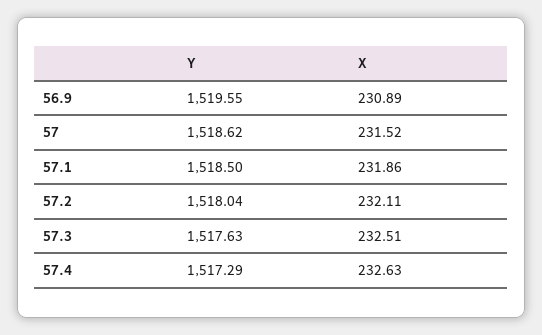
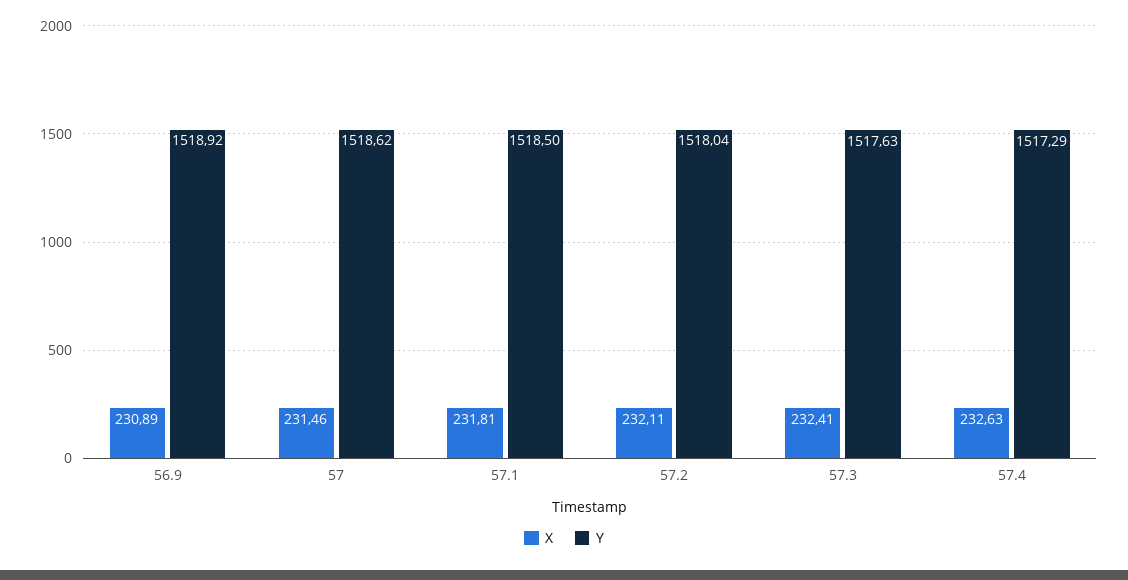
  {
    "Y": {
-     "56.9": 1519.55,
+     "56.9": 1518.92,
      "57": 1518.62,
      "57.1": 1518.5,
      "57.2": 1518.04,
      "57.3": 1517.63,
      "57.4": 1517.29
    },
    "X": {
      "56.9": 230.89,
-     "57": 231.52,
+     "57": 231.46,
-     "57.1": 231.86,
+     "57.1": 231.81,
      "57.2": 232.11,
-     "57.3": 232.51,
+     "57.3": 232.41,
      "57.4": 232.63
    }
  }

